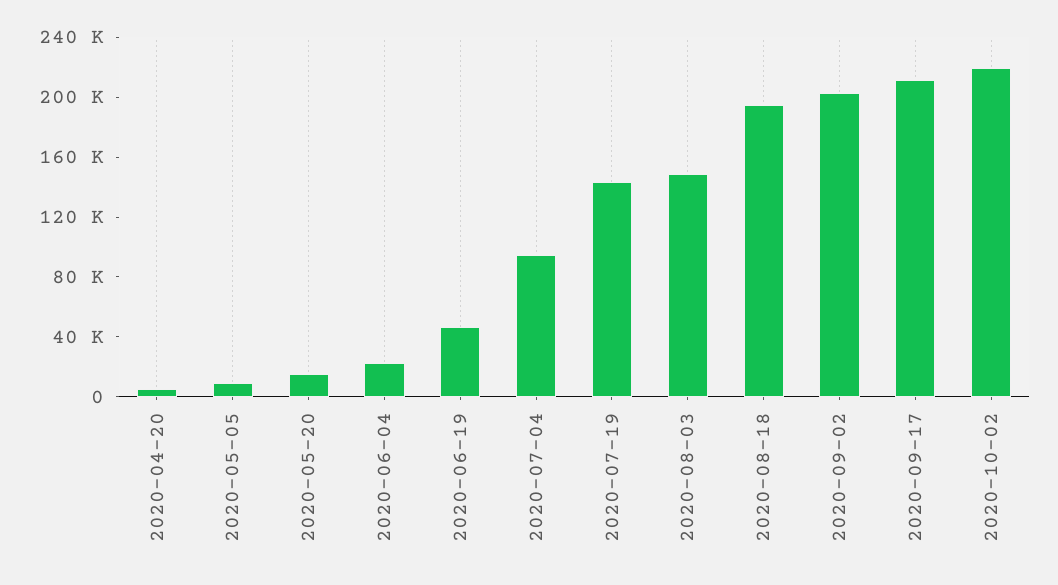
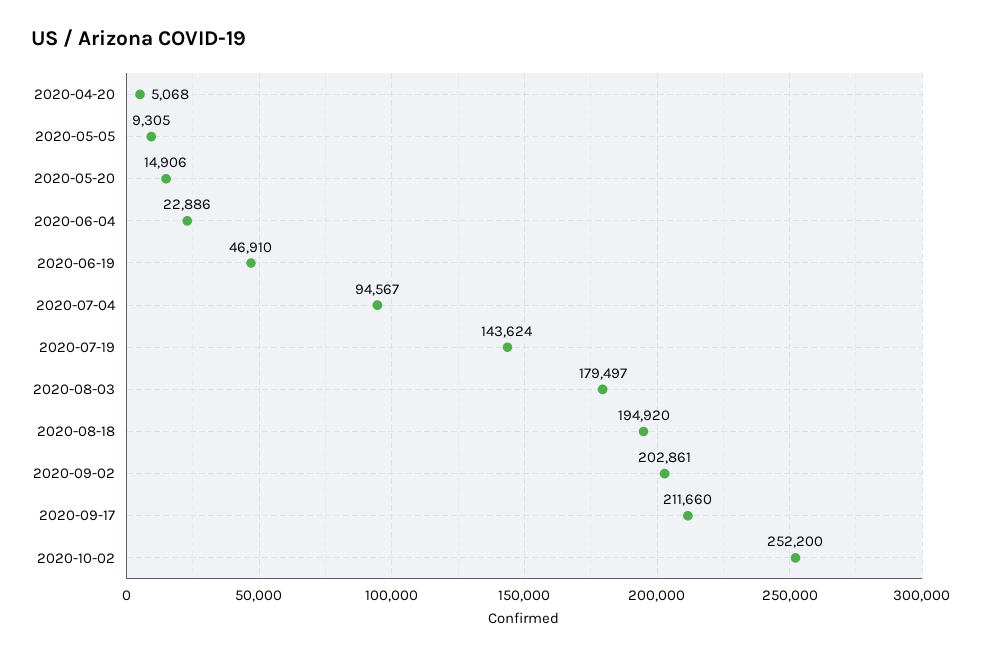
  {
    "2020-04-20": 5068,
    "2020-05-05": 9305,
    "2020-05-20": 14906,
    "2020-06-04": 22886,
    "2020-06-19": 46910,
    "2020-07-04": 94567,
    "2020-07-19": 143624,
-   "2020-08-03": 150000,
+   "2020-08-03": 179497,
    "2020-08-18": 194920,
    "2020-09-02": 202861,
    "2020-09-17": 211660,
-   "2020-10-02": 220000
+   "2020-10-02": 252200
  }

